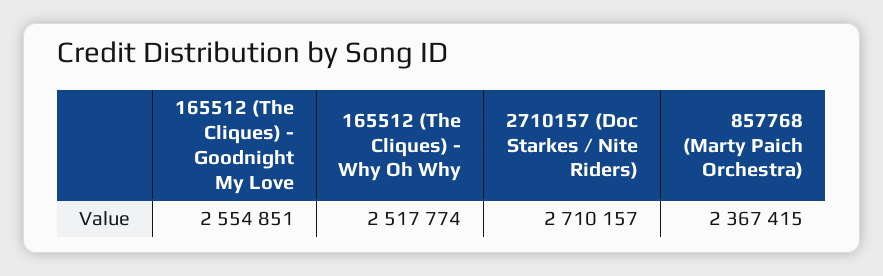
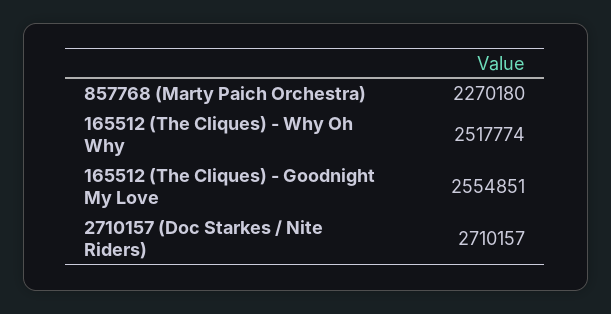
  {
    "165512 (The Cliques) - Goodnight My Love": 2554851,
    "165512 (The Cliques) - Why Oh Why": 2517774,
    "2710157 (Doc Starkes / Nite Riders)": 2710157,
-   "857768 (Marty Paich Orchestra)": 2367415
+   "857768 (Marty Paich Orchestra)": 2270180
  }

